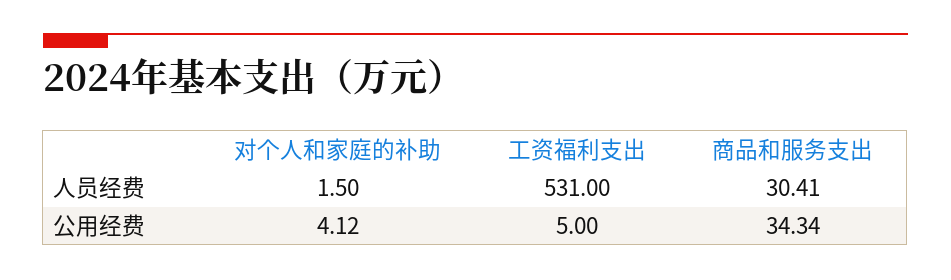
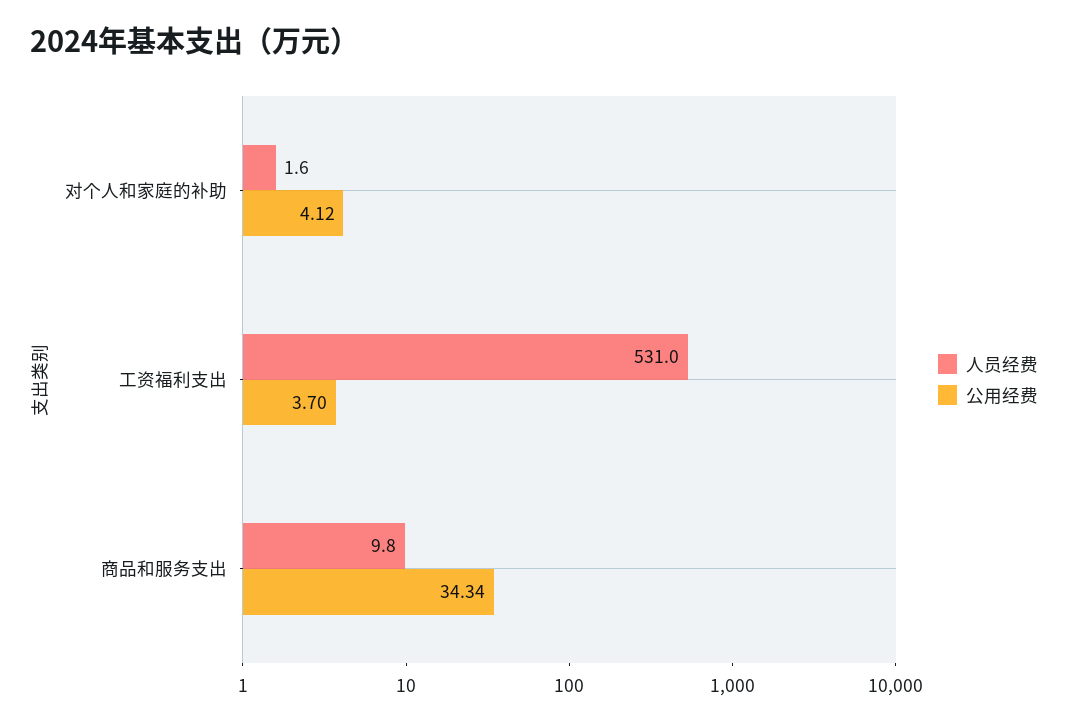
  {
    "人员经费": {
-     "对个人和家庭的补助": 1.5,
+     "对个人和家庭的补助": 1.6,
      "工资福利支出": 531,
-     "商品和服务支出": 30.41
+     "商品和服务支出": 9.8
    },
    "公用经费": {
      "对个人和家庭的补助": 4.12,
-     "工资福利支出": 5,
+     "工资福利支出": 3.7,
      "商品和服务支出": 34.34
    }
  }

